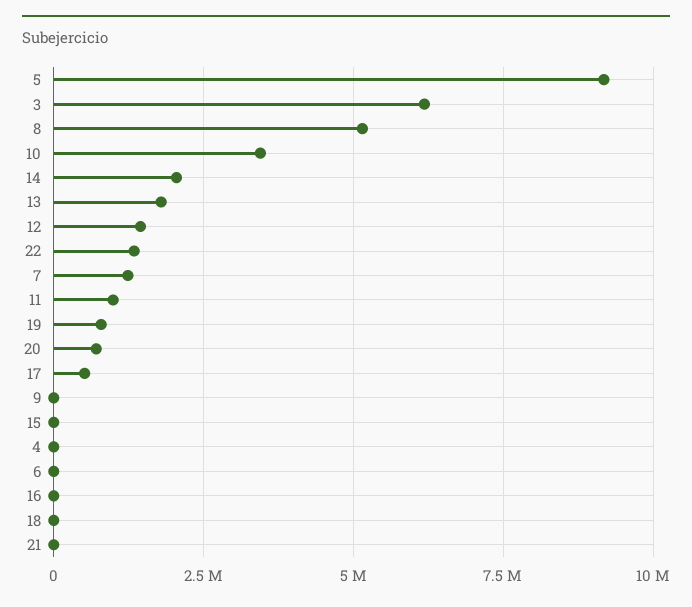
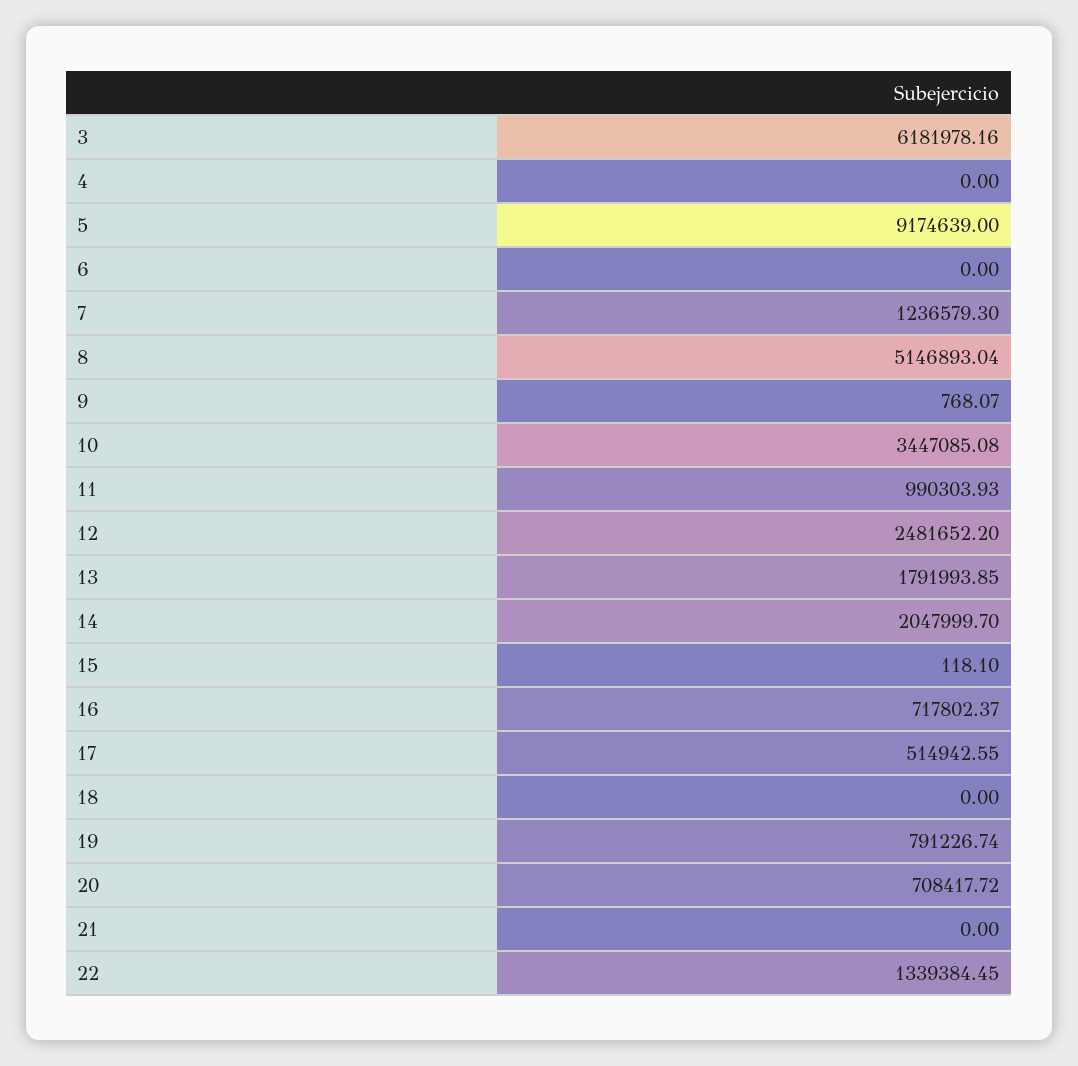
  {
    "5": 9174639,
    "3": 6181978.16,
    "8": 5146893.04,
    "10": 3447085.08,
    "14": 2047999.7,
    "13": 1791993.85,
-   "12": 1500000,
+   "12": 2481652.2,
    "22": 1339384.45,
    "7": 1236579.3,
    "11": 990303.93,
    "19": 791226.74,
    "20": 708417.72,
    "17": 514942.55,
    "9": 768.07,
    "15": 118.1,
    "4": 0,
    "6": 0,
-   "16": 0,
+   "16": 717802.37,
    "18": 0,
    "21": 0
  }

